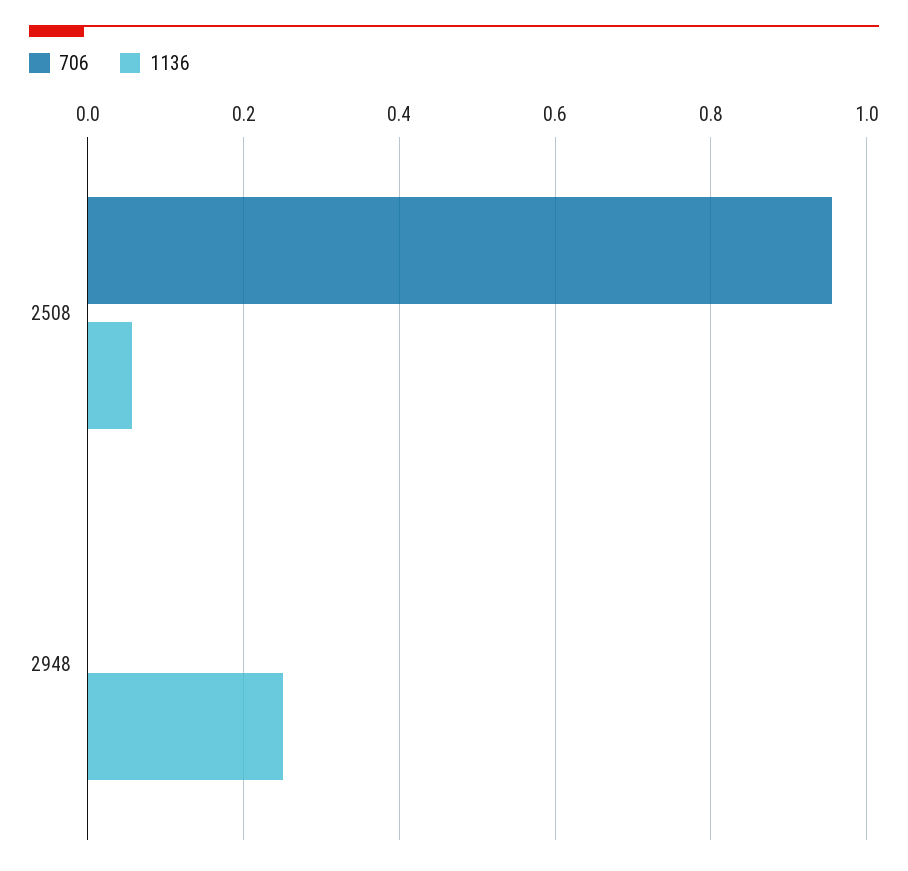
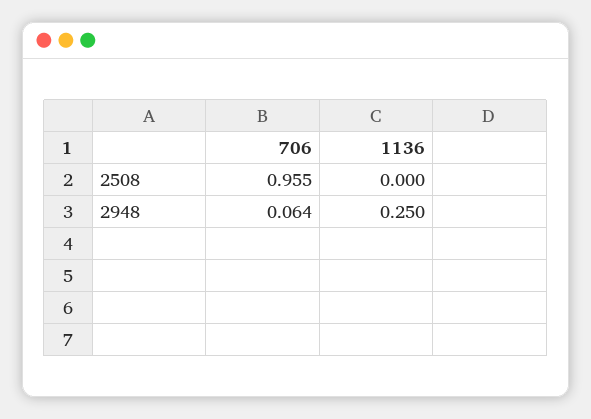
  {
    "706": {
      "2508": 0.955,
-     "2948": 0
+     "2948": 0.064
    },
    "1136": {
-     "2508": 0.06,
+     "2508": 0,
      "2948": 0.25
    }
  }

